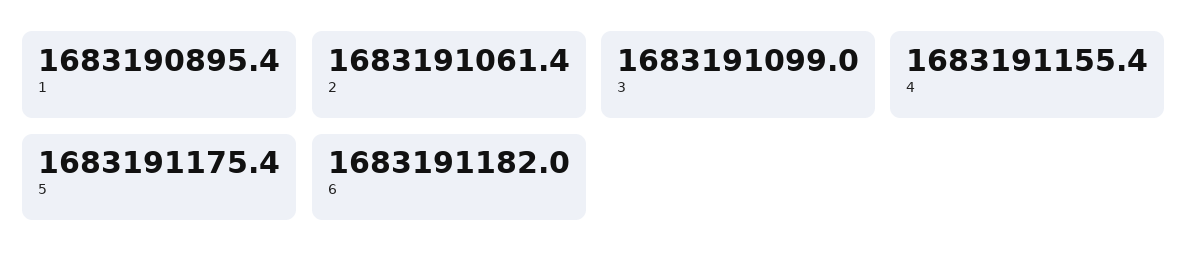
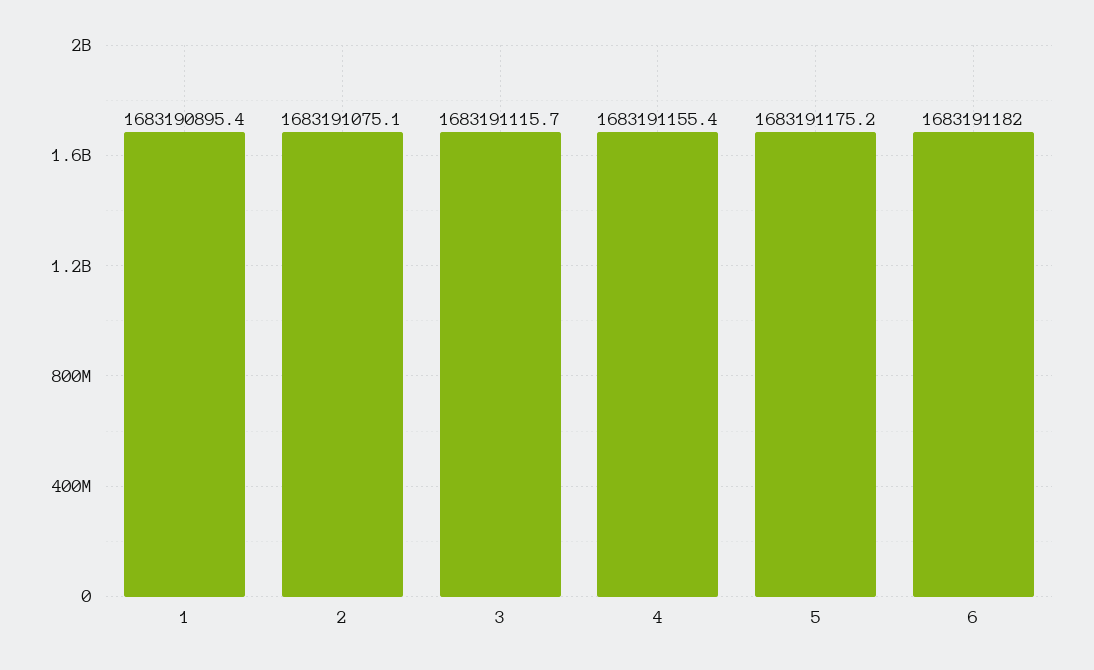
  {
    "1": 1683190895.4,
-   "2": 1683191061.4,
+   "2": 1683191075.1,
-   "3": 1683191099,
+   "3": 1683191115.7,
    "4": 1683191155.4,
-   "5": 1683191175.4,
+   "5": 1683191175.2,
    "6": 1683191182
  }

